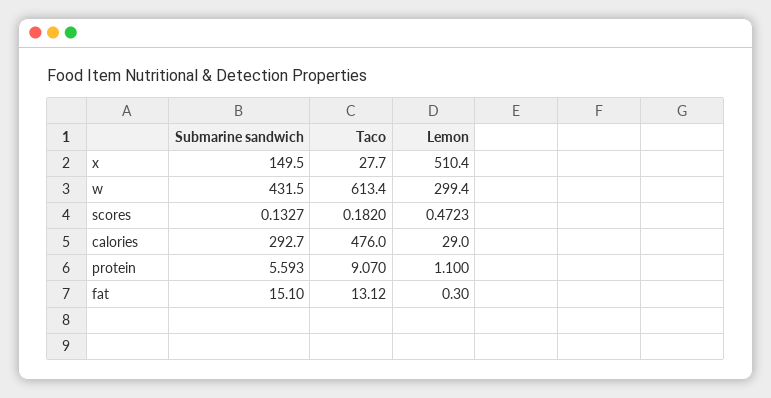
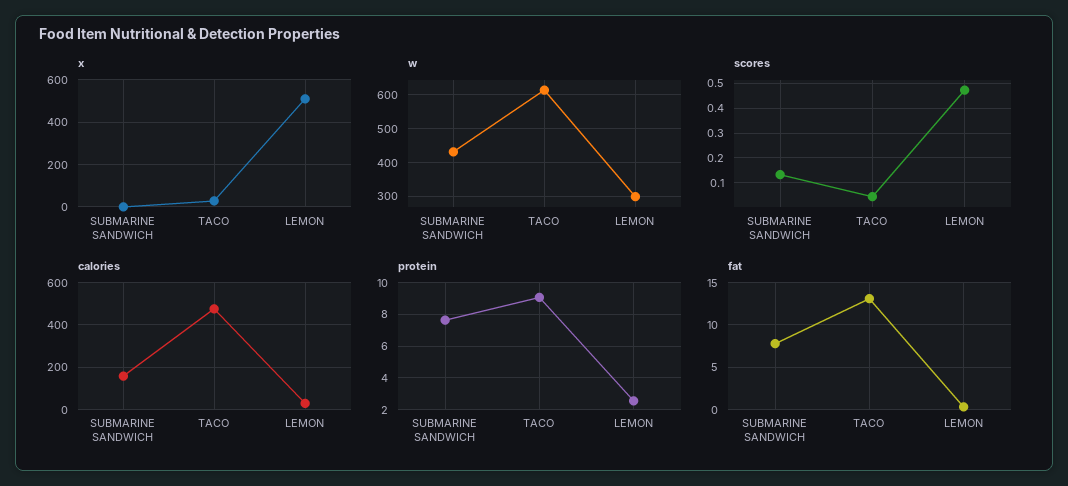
  {
    "x": {
-     "Submarine sandwich": 149.5,
+     "Submarine sandwich": 0,
      "Taco": 27.7,
      "Lemon": 510.4
    },
    "w": {
      "Submarine sandwich": 431.5,
      "Taco": 613.4,
      "Lemon": 299.4
    },
    "scores": {
      "Submarine sandwich": 0.1327,
-     "Taco": 0.182,
+     "Taco": 0.05,
      "Lemon": 0.4723
    },
    "calories": {
-     "Submarine sandwich": 292.7,
+     "Submarine sandwich": 150,
      "Taco": 476,
      "Lemon": 29
    },
    "protein": {
-     "Submarine sandwich": 5.593,
+     "Submarine sandwich": 7.5,
      "Taco": 9.07,
-     "Lemon": 1.1
+     "Lemon": 2.5
    },
    "fat": {
-     "Submarine sandwich": 15.1,
+     "Submarine sandwich": 8,
      "Taco": 13.12,
      "Lemon": 0.3
    }
  }

